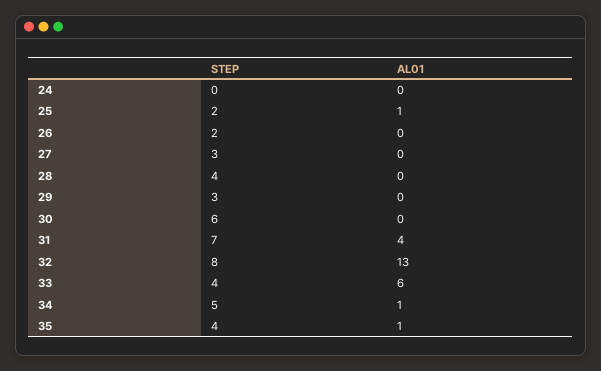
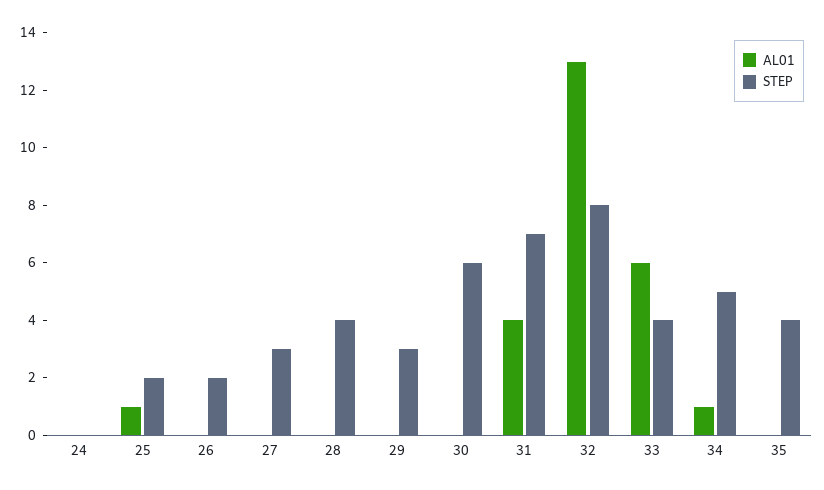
  {
    "STEP": {
      "24": 0,
      "25": 2,
      "26": 2,
      "27": 3,
      "28": 4,
      "29": 3,
      "30": 6,
      "31": 7,
      "32": 8,
      "33": 4,
      "34": 5,
      "35": 4
    },
    "AL01": {
      "24": 0,
      "25": 1,
      "26": 0,
      "27": 0,
      "28": 0,
      "29": 0,
      "30": 0,
      "31": 4,
      "32": 13,
      "33": 6,
      "34": 1,
-     "35": 1
+     "35": 0
    }
  }

